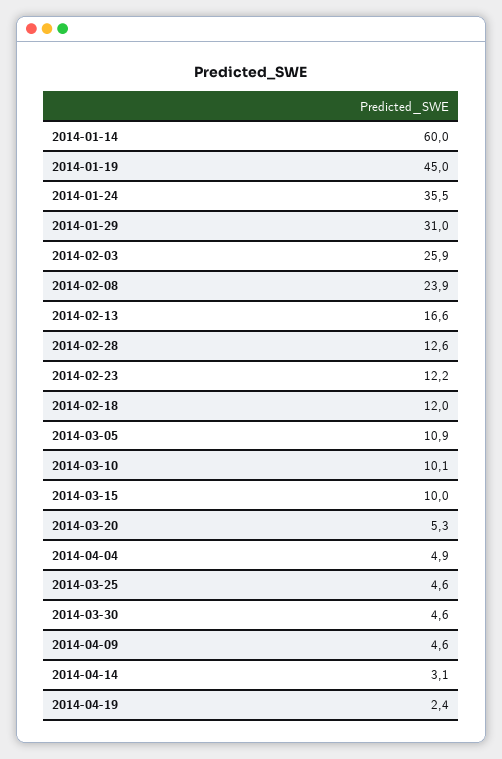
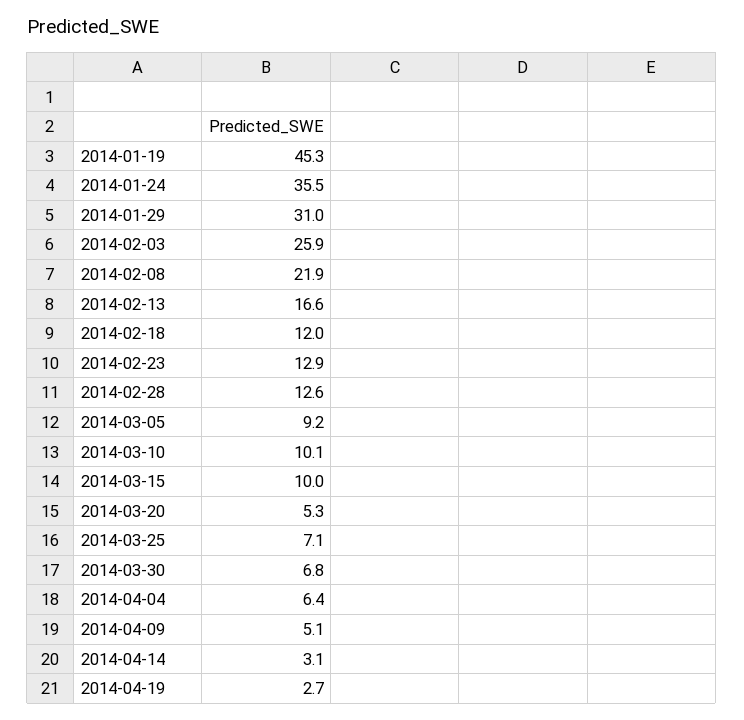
  {
-   "2014-01-14": 60,
-   "2014-01-19": 45,
+   "2014-01-19": 45.3,
    "2014-01-24": 35.5,
    "2014-01-29": 31,
    "2014-02-03": 25.9,
-   "2014-02-08": 23.9,
+   "2014-02-08": 21.9,
    "2014-02-13": 16.6,
    "2014-02-28": 12.6,
-   "2014-02-23": 12.2,
+   "2014-02-23": 12.9,
    "2014-02-18": 12,
-   "2014-03-05": 10.9,
+   "2014-03-05": 9.2,
    "2014-03-10": 10.1,
    "2014-03-15": 10,
    "2014-03-20": 5.3,
-   "2014-04-04": 4.9,
+   "2014-04-04": 6.4,
-   "2014-03-25": 4.6,
+   "2014-03-25": 7.1,
-   "2014-03-30": 4.6,
+   "2014-03-30": 6.8,
-   "2014-04-09": 4.6,
+   "2014-04-09": 5.1,
    "2014-04-14": 3.1,
-   "2014-04-19": 2.4
+   "2014-04-19": 2.7
  }

